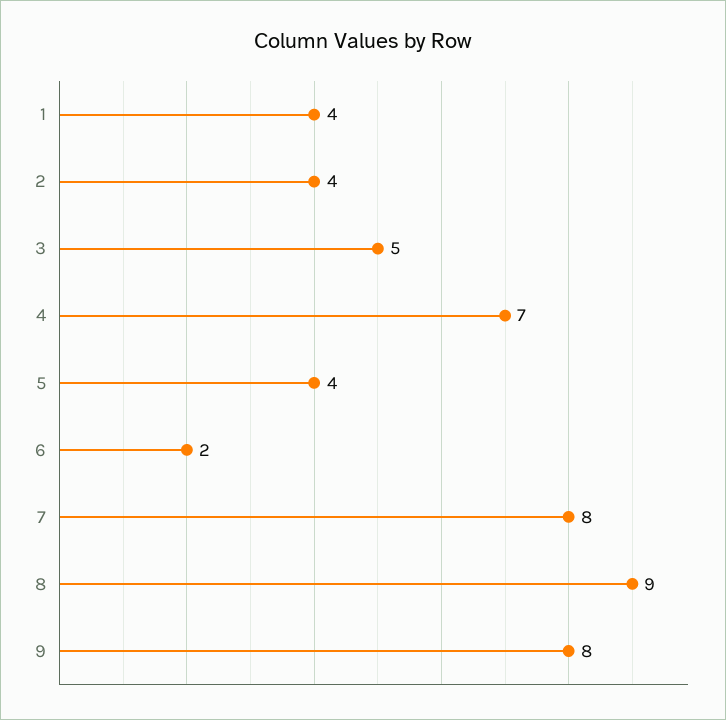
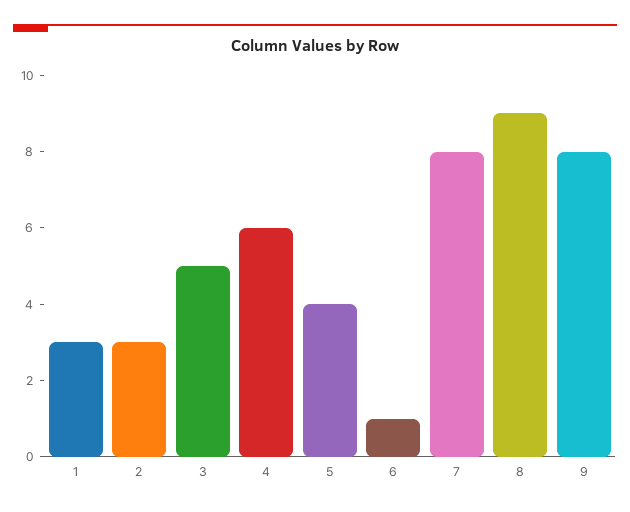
  {
-   "1": 4,
+   "1": 3,
-   "2": 4,
+   "2": 3,
    "3": 5,
-   "4": 7,
+   "4": 6,
    "5": 4,
-   "6": 2,
+   "6": 1,
    "7": 8,
    "8": 9,
    "9": 8
  }

